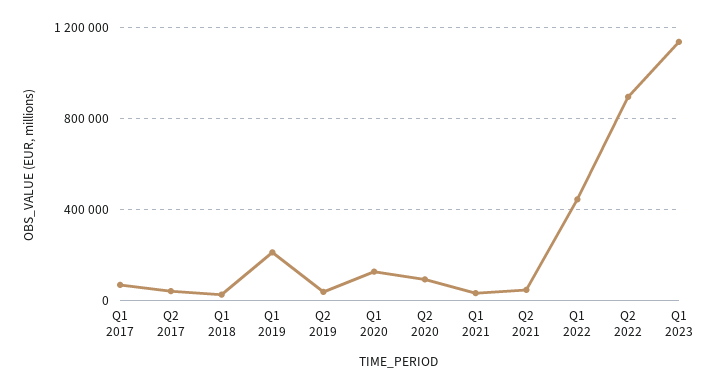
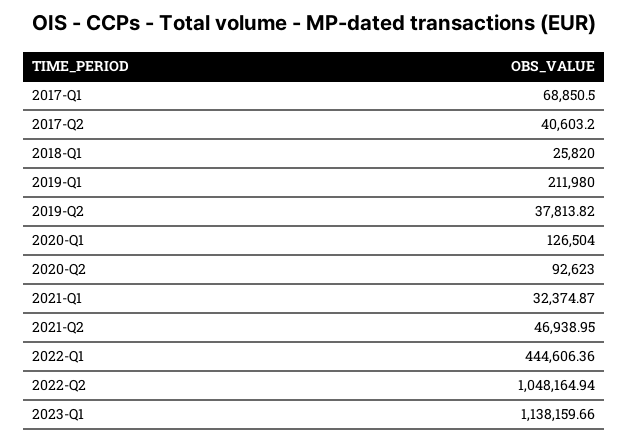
  {
    "Q1 2017": 68850.5,
    "Q2 2017": 40603.2,
    "Q1 2018": 25820,
    "Q1 2019": 211980,
    "Q2 2019": 37813.82,
    "Q1 2020": 126504,
    "Q2 2020": 92623,
    "Q1 2021": 32374.87,
    "Q2 2021": 46938.95,
    "Q1 2022": 444606.36,
-   "Q2 2022": 900000,
+   "Q2 2022": 1048164.94,
    "Q1 2023": 1138159.66
  }

